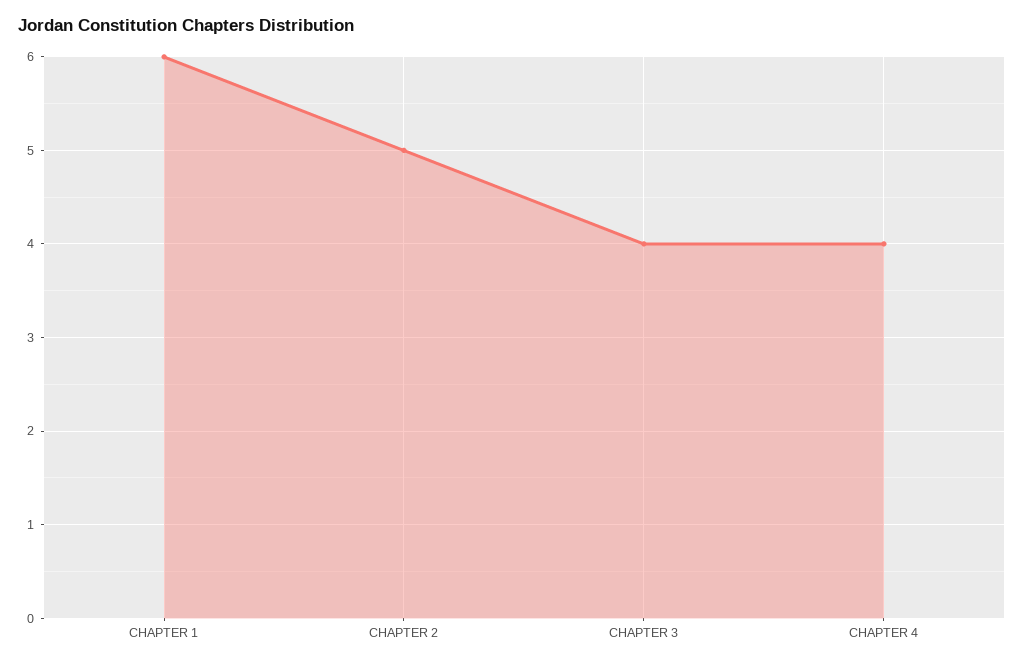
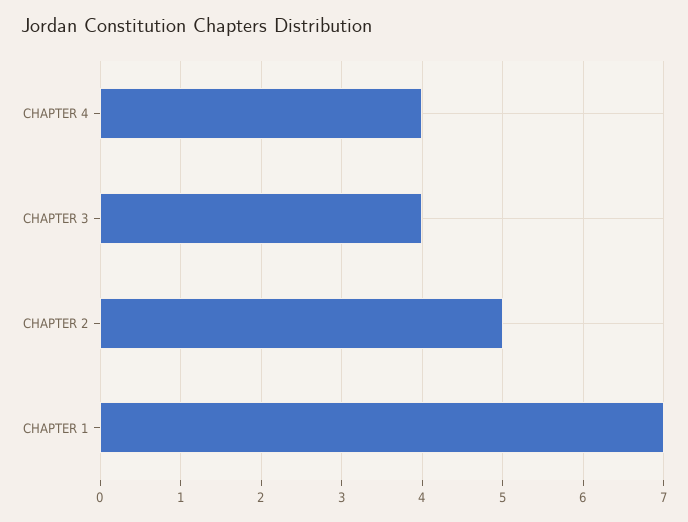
  {
-   "CHAPTER 1": 6,
+   "CHAPTER 1": 7,
    "CHAPTER 2": 5,
    "CHAPTER 3": 4,
    "CHAPTER 4": 4
  }

